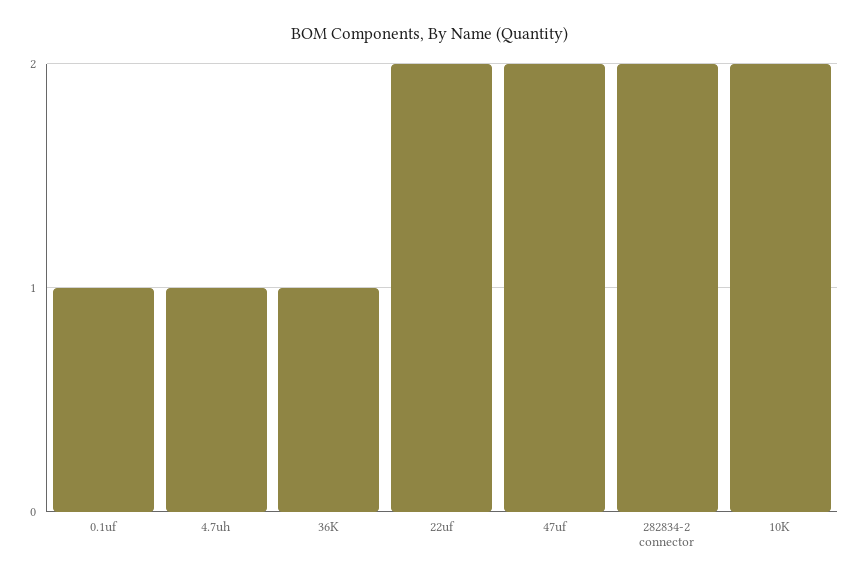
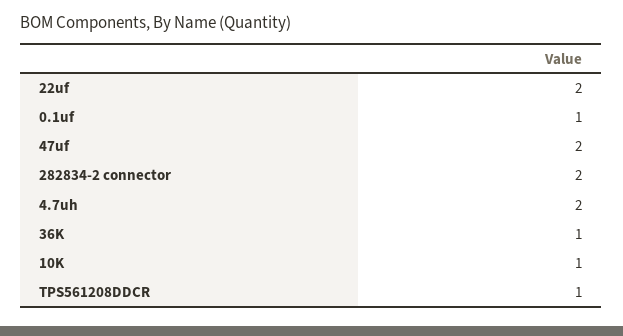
  {
    "0.1uf": 1,
-   "4.7uh": 1,
+   "4.7uh": 2,
    "36K": 1,
    "22uf": 2,
    "47uf": 2,
    "282834-2 connector": 2,
-   "10K": 2
+   "10K": 1,
+   "TPS561208DDCR": 1
  }

